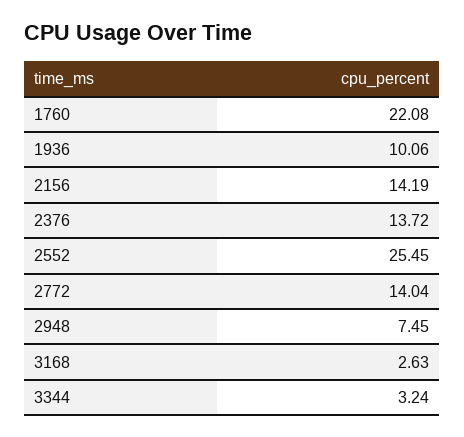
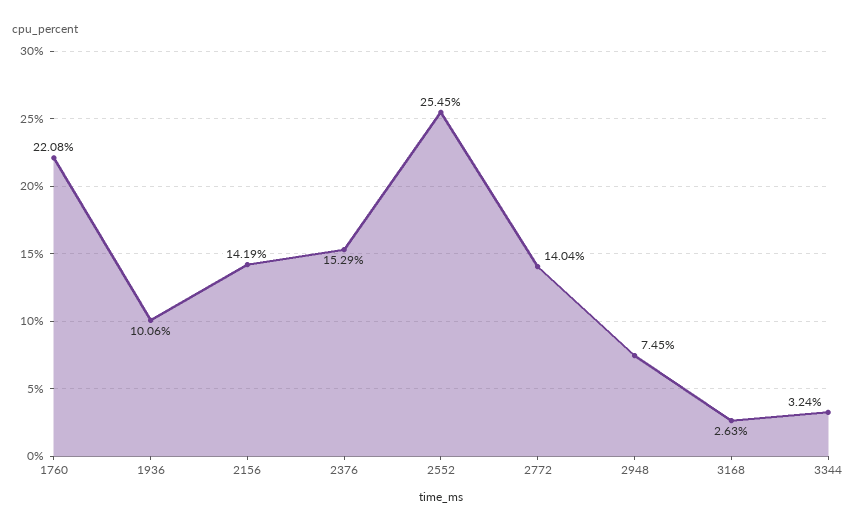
  {
    "1760": 22.08,
    "1936": 10.06,
    "2156": 14.19,
-   "2376": 13.72,
+   "2376": 15.29,
    "2552": 25.45,
    "2772": 14.04,
    "2948": 7.45,
    "3168": 2.63,
    "3344": 3.24
  }

